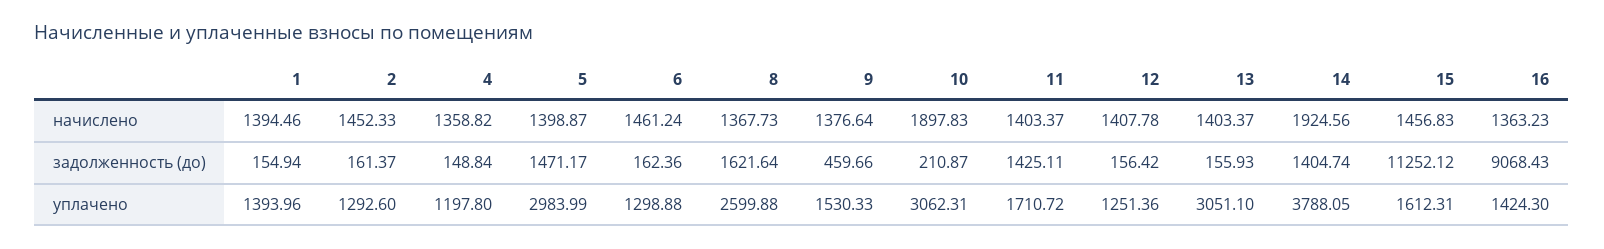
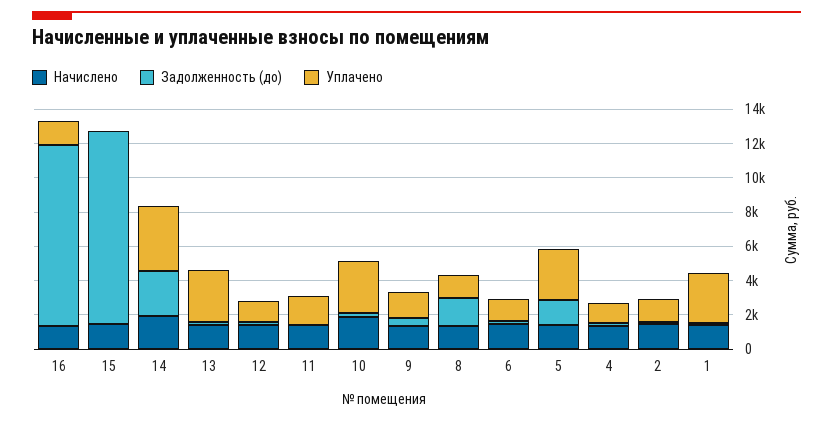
  {
    "начислено": {
      "1": 1394.46,
      "2": 1452.33,
      "4": 1358.82,
      "5": 1398.87,
      "6": 1461.24,
      "8": 1367.73,
      "9": 1376.64,
      "10": 1897.83,
      "11": 1403.37,
      "12": 1407.78,
      "13": 1403.37,
      "14": 1924.56,
      "15": 1456.83,
      "16": 1363.23
    },
    "задолженность (до)": {
      "1": 154.94,
      "2": 161.37,
      "4": 148.84,
      "5": 1471.17,
      "6": 162.36,
      "8": 1621.64,
      "9": 459.66,
      "10": 210.87,
-     "11": 1425.11,
+     "11": 0,
      "12": 156.42,
      "13": 155.93,
-     "14": 1404.74,
+     "14": 2500,
      "15": 11252.12,
-     "16": 9068.43
+     "16": 10500
    },
    "уплачено": {
-     "1": 1393.96,
+     "1": 3000,
      "2": 1292.6,
      "4": 1197.8,
      "5": 2983.99,
      "6": 1298.88,
-     "8": 2599.88,
+     "8": 1500,
      "9": 1530.33,
      "10": 3062.31,
      "11": 1710.72,
      "12": 1251.36,
      "13": 3051.1,
      "14": 3788.05,
-     "15": 1612.31,
+     "15": 0,
      "16": 1424.3
    }
  }

